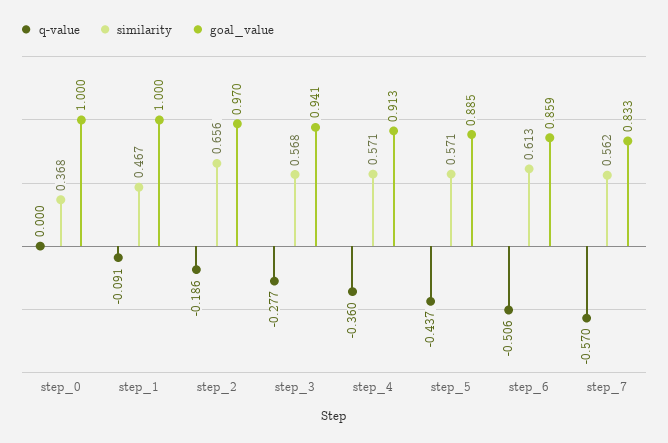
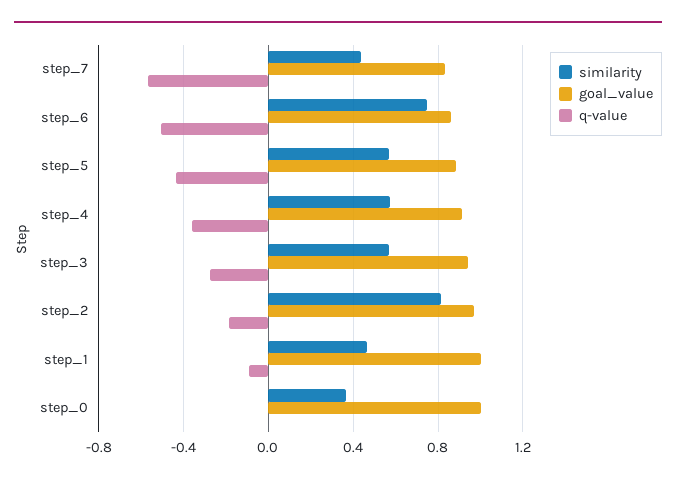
  {
    "q-value": {
      "step_0": 0,
      "step_1": -0.091,
      "step_2": -0.186,
      "step_3": -0.277,
      "step_4": -0.36,
      "step_5": -0.437,
      "step_6": -0.506,
      "step_7": -0.57
    },
    "similarity": {
      "step_0": 0.368,
      "step_1": 0.467,
-     "step_2": 0.656,
+     "step_2": 0.8,
      "step_3": 0.568,
      "step_4": 0.571,
      "step_5": 0.571,
-     "step_6": 0.613,
+     "step_6": 0.75,
-     "step_7": 0.562
+     "step_7": 0.45
    },
    "goal_value": {
      "step_0": 1,
      "step_1": 1,
      "step_2": 0.97,
      "step_3": 0.941,
      "step_4": 0.913,
      "step_5": 0.885,
      "step_6": 0.859,
      "step_7": 0.833
    }
  }

